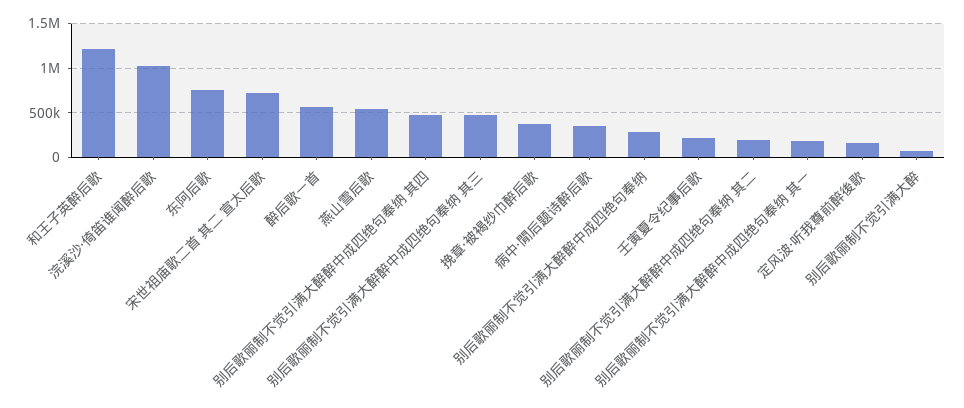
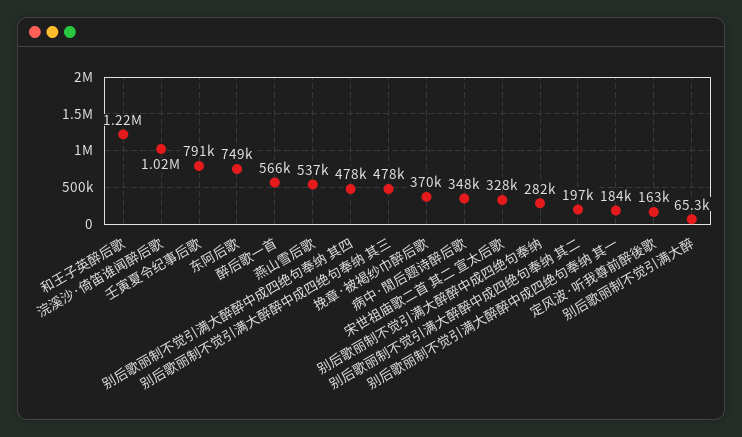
  {
    "和王子英醉后歌": 1220000,
    "浣溪沙·倚笛谁闻醉后歌": 1020000,
    "东阿后歌": 749000,
-   "宋世祖庙歌二首 其二 宣太后歌": 700000,
+   "宋世祖庙歌二首 其二 宣太后歌": 328000,
    "醉后歌一首": 566000,
    "燕山雪后歌": 537000,
    "别后歌丽制不觉引满大醉醉中成四绝句奉纳 其四": 478000,
    "别后歌丽制不觉引满大醉醉中成四绝句奉纳 其三": 478000,
    "挽章·被褐纱巾醉后歌": 370000,
    "病中·閒后题诗醉后歌": 348000,
    "别后歌丽制不觉引满大醉醉中成四绝句奉纳": 282000,
-   "壬寅夏令纪事后歌": 200000,
+   "壬寅夏令纪事后歌": 791000,
    "别后歌丽制不觉引满大醉醉中成四绝句奉纳 其二": 197000,
    "别后歌丽制不觉引满大醉醉中成四绝句奉纳 其一": 184000,
    "定风波·听我尊前醉後歌": 163000,
    "别后歌丽制不觉引满大醉": 65300
  }

